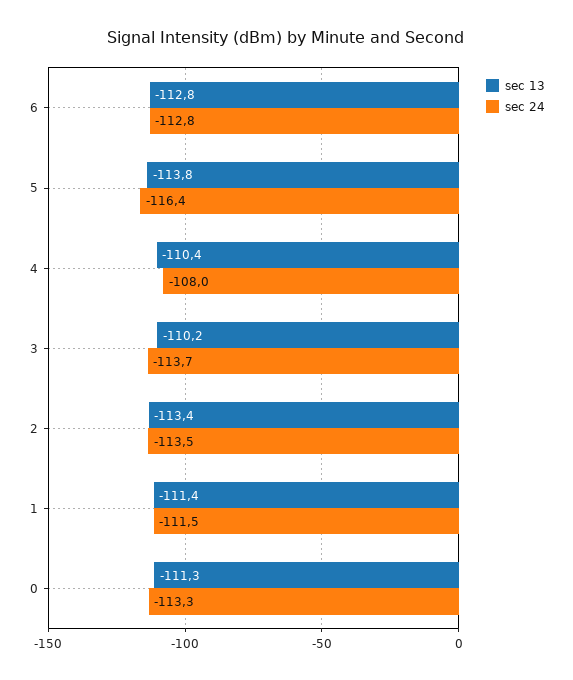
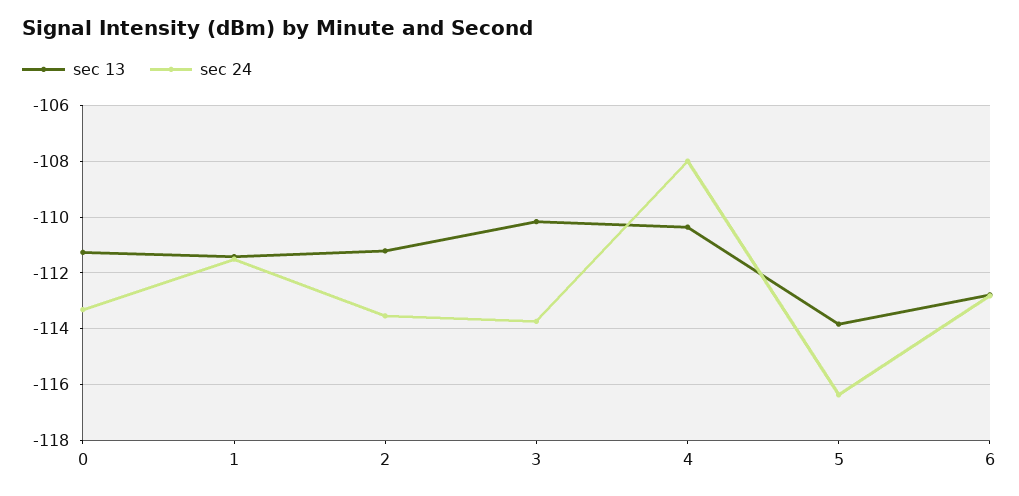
  {
    "sec 13": {
      "6": -112.8,
      "5": -113.8,
      "4": -110.4,
      "3": -110.2,
-     "2": -113.4,
+     "2": -111.25,
      "1": -111.4,
      "0": -111.3
    },
    "sec 24": {
      "6": -112.8,
      "5": -116.4,
      "4": -108,
      "3": -113.7,
      "2": -113.5,
      "1": -111.5,
      "0": -113.3
    }
  }

